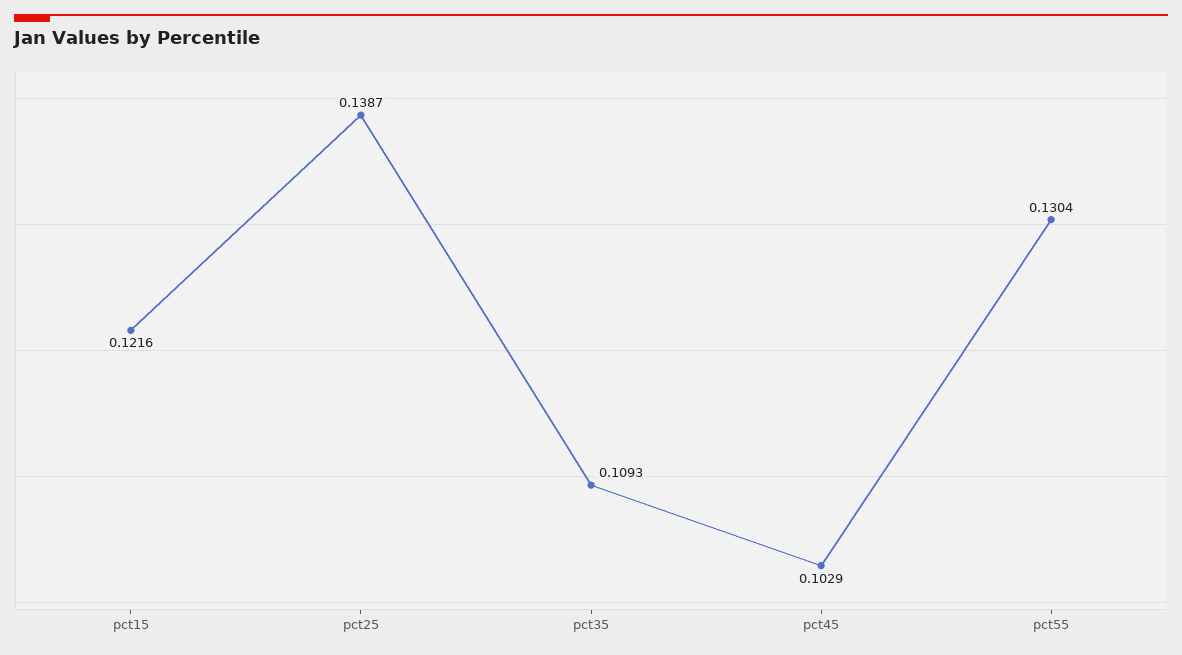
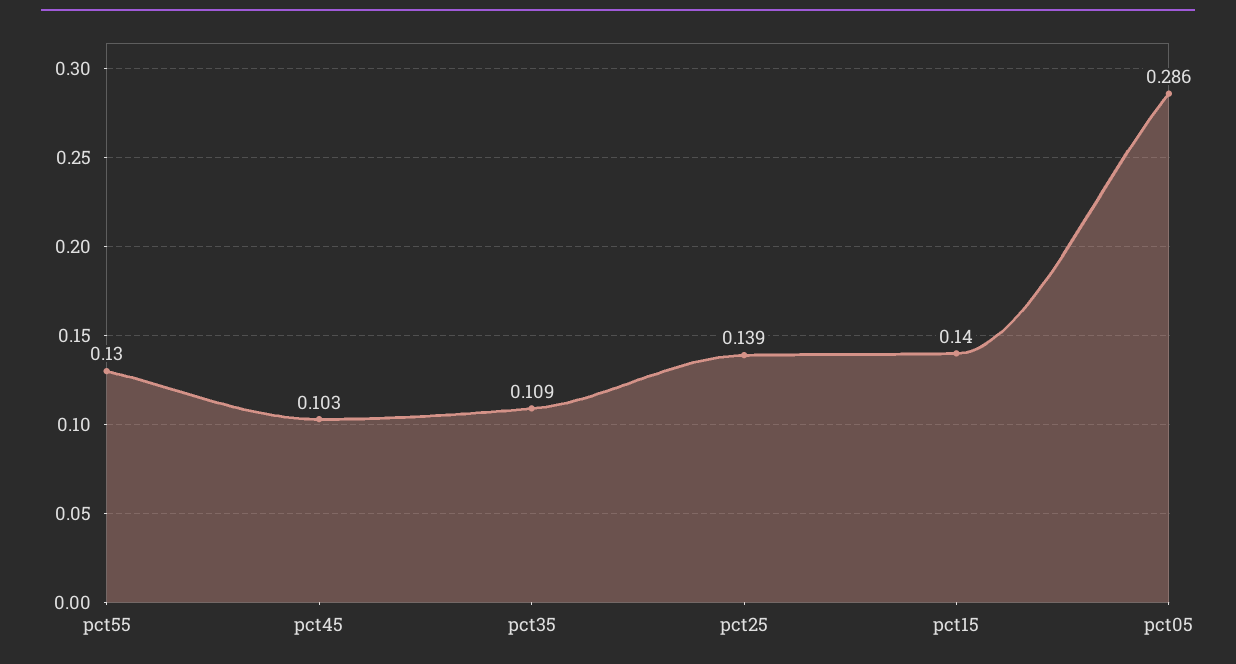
  {
-   "pct15": 0.1216,
+   "pct15": 0.14,
    "pct25": 0.1387,
    "pct35": 0.1093,
    "pct45": 0.1029,
-   "pct55": 0.1304
+   "pct55": 0.1304,
+   "pct05": 0.286
  }

